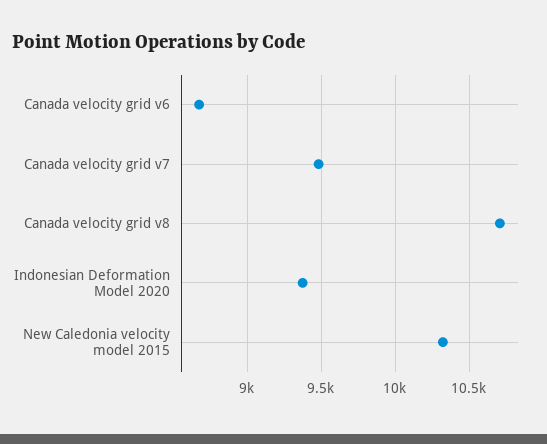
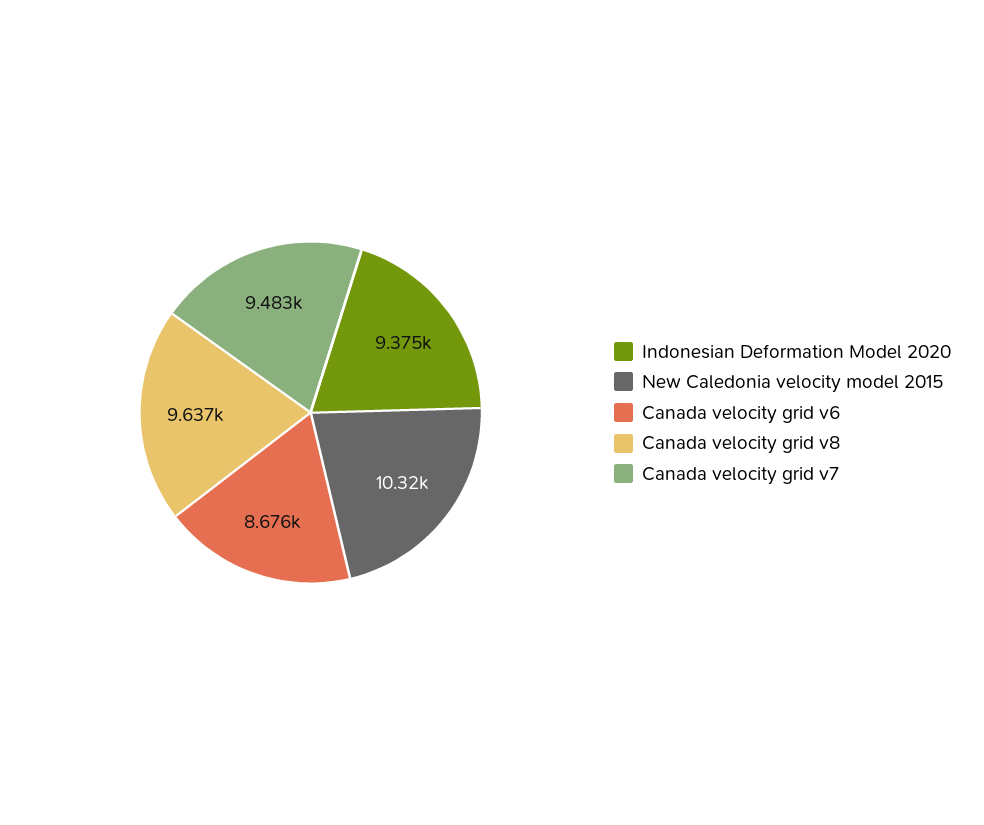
  {
    "Canada velocity grid v6": 8676,
    "Canada velocity grid v7": 9483,
-   "Canada velocity grid v8": 10700,
+   "Canada velocity grid v8": 9637,
    "Indonesian Deformation Model 2020": 9375,
    "New Caledonia velocity model 2015": 10320
  }

